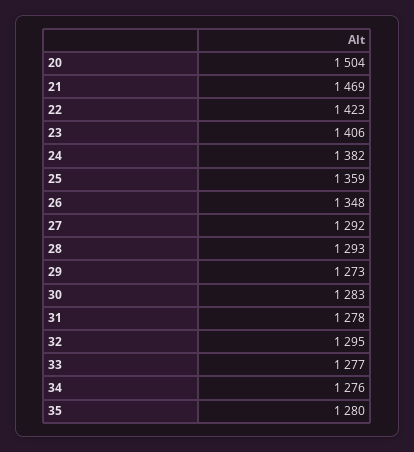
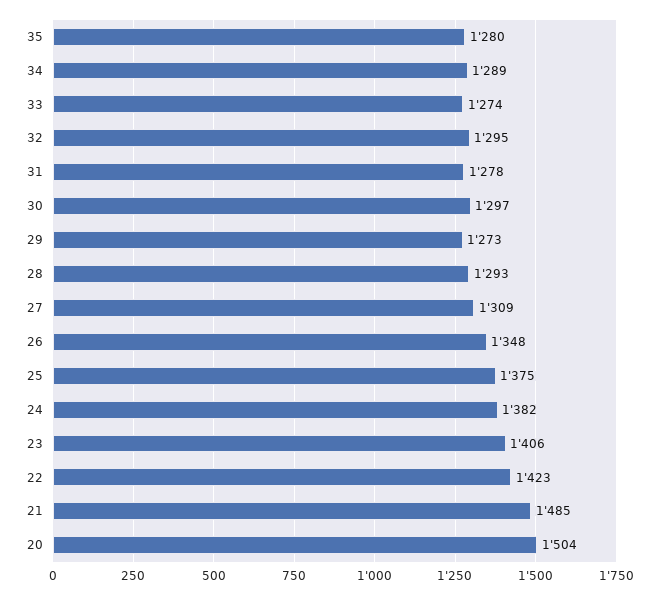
  {
    "20": 1504,
-   "21": 1469,
+   "21": 1485,
    "22": 1423,
    "23": 1406,
    "24": 1382,
-   "25": 1359,
+   "25": 1375,
    "26": 1348,
-   "27": 1292,
+   "27": 1309,
    "28": 1293,
    "29": 1273,
-   "30": 1283,
+   "30": 1297,
    "31": 1278,
    "32": 1295,
-   "33": 1277,
+   "33": 1274,
-   "34": 1276,
+   "34": 1289,
    "35": 1280
  }

